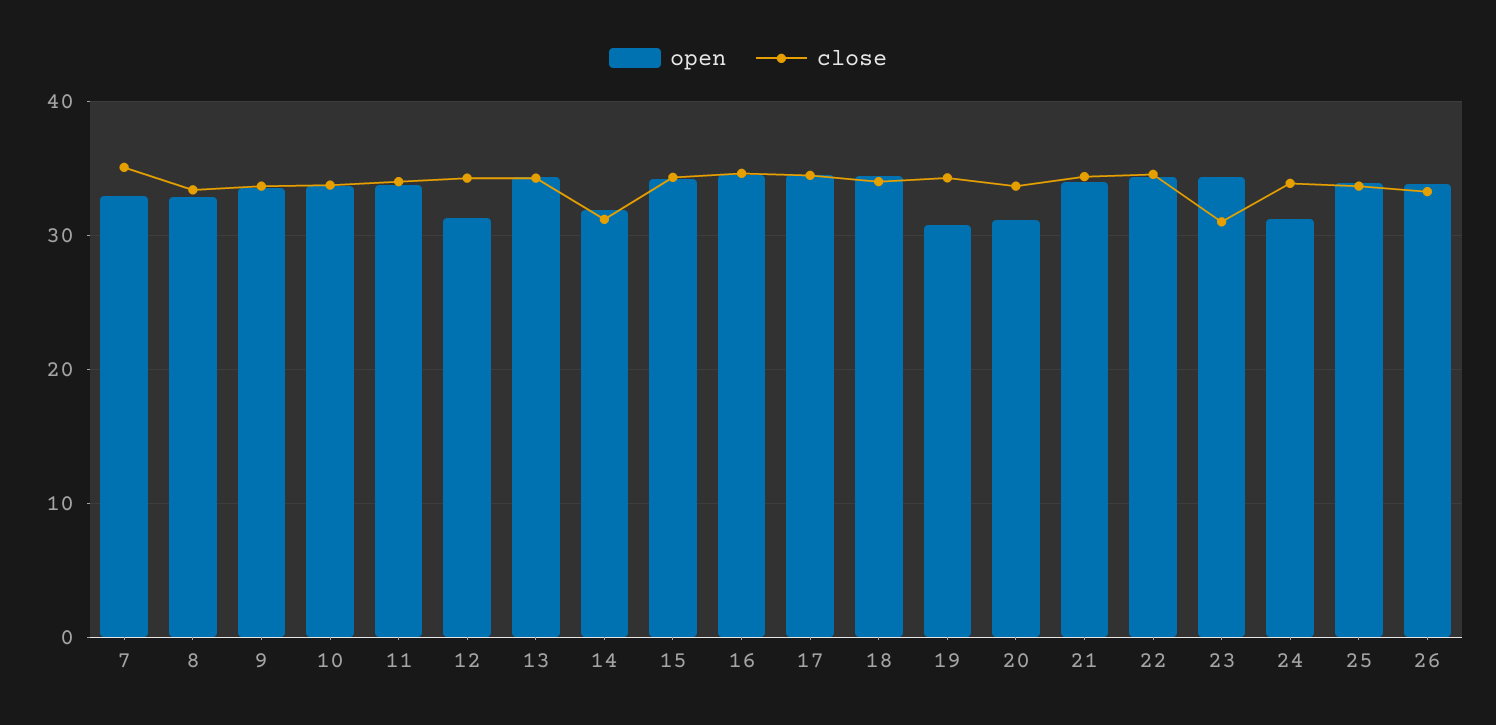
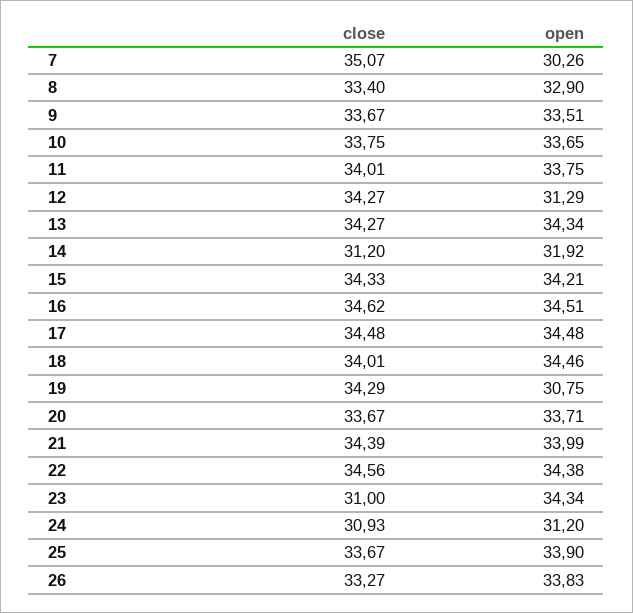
  {
    "open": {
-     "7": 33,
+     "7": 30.26,
      "8": 32.9,
      "9": 33.51,
      "10": 33.65,
      "11": 33.75,
      "12": 31.29,
      "13": 34.34,
      "14": 31.92,
      "15": 34.21,
      "16": 34.51,
      "17": 34.48,
      "18": 34.46,
      "19": 30.75,
-     "20": 31,
+     "20": 33.71,
      "21": 33.99,
      "22": 34.38,
      "23": 34.34,
      "24": 31.2,
      "25": 33.9,
      "26": 33.83
    },
    "close": {
      "7": 35.07,
      "8": 33.4,
      "9": 33.67,
      "10": 33.75,
      "11": 34.01,
      "12": 34.27,
      "13": 34.27,
      "14": 31.2,
      "15": 34.33,
      "16": 34.62,
      "17": 34.48,
      "18": 34.01,
      "19": 34.29,
      "20": 33.67,
      "21": 34.39,
      "22": 34.56,
      "23": 31,
-     "24": 34,
+     "24": 30.93,
      "25": 33.67,
      "26": 33.27
    }
  }

